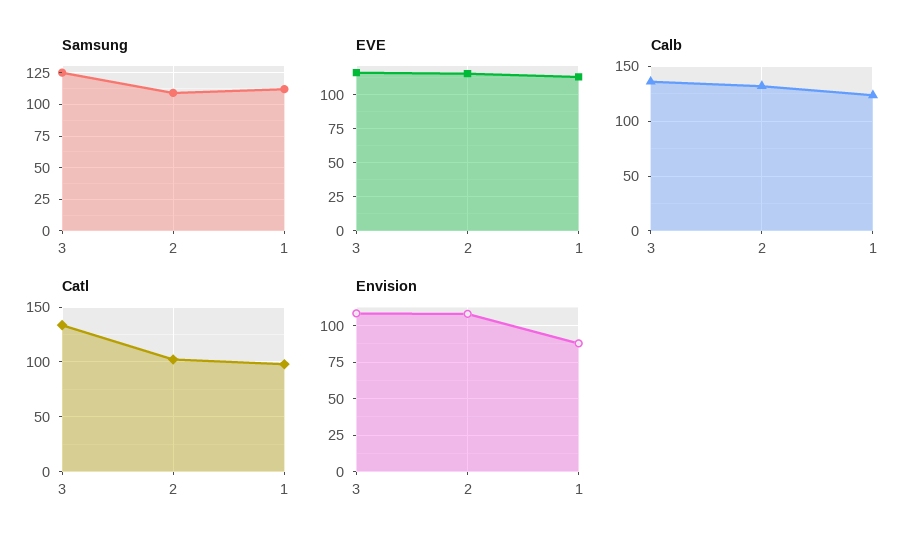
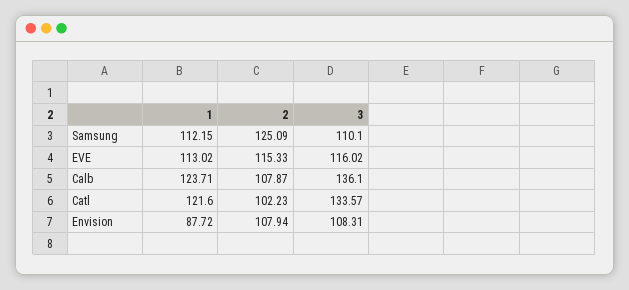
  {
    "Samsung": {
-     "3": 125,
+     "3": 110.1,
-     "2": 110,
+     "2": 125.09,
      "1": 112.15
    },
    "EVE": {
      "3": 116.02,
      "2": 115.33,
      "1": 113.02
    },
    "Calb": {
      "3": 136.1,
-     "2": 130,
+     "2": 107.87,
      "1": 123.71
    },
    "Catl": {
      "3": 133.57,
      "2": 102.23,
-     "1": 100
+     "1": 121.6
    },
    "Envision": {
      "3": 108.31,
      "2": 107.94,
      "1": 87.72
    }
  }

